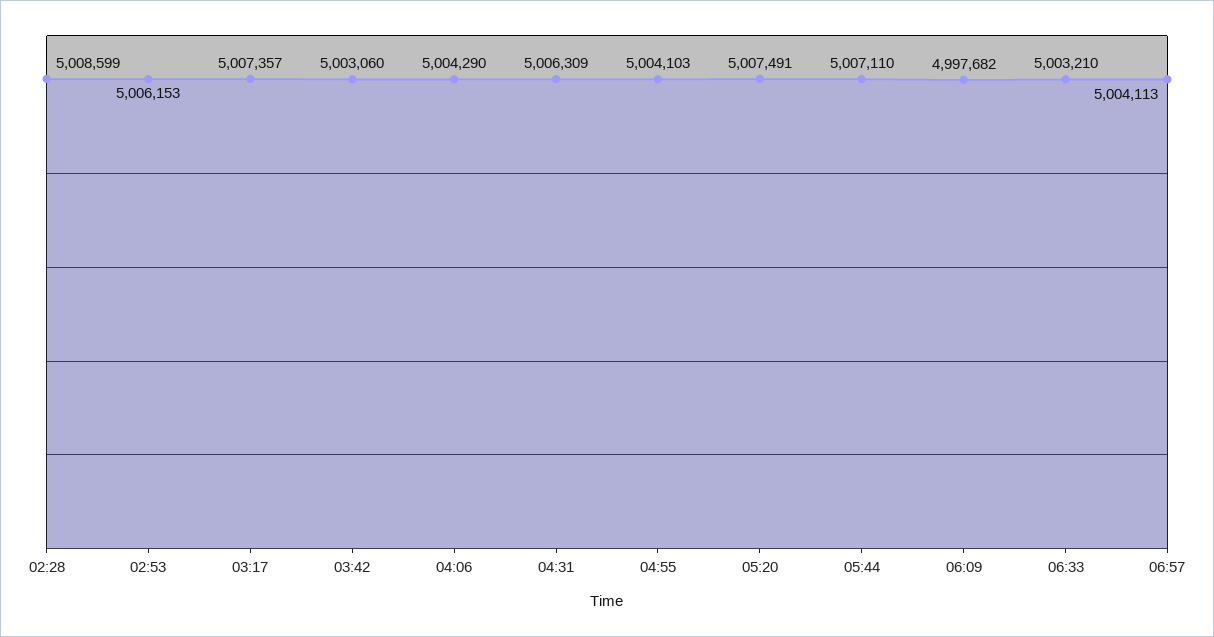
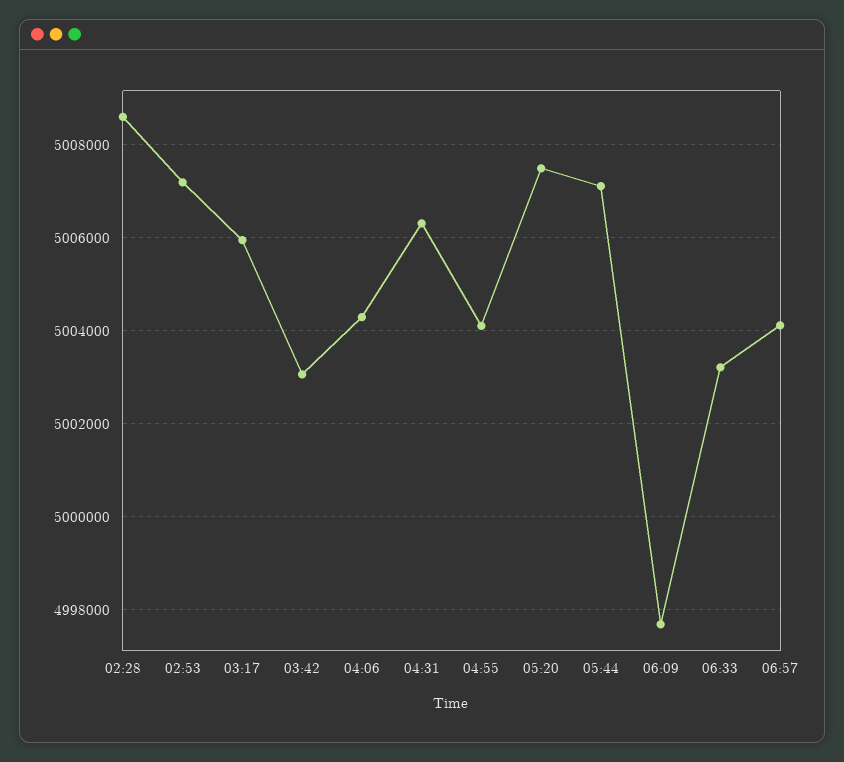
  {
    "02:28": 5008599,
-   "02:53": 5006153,
+   "02:53": 5007200,
-   "03:17": 5007357,
+   "03:17": 5006000,
    "03:42": 5003060,
    "04:06": 5004290,
    "04:31": 5006309,
    "04:55": 5004103,
    "05:20": 5007491,
    "05:44": 5007110,
    "06:09": 4997682,
    "06:33": 5003210,
    "06:57": 5004113
  }

